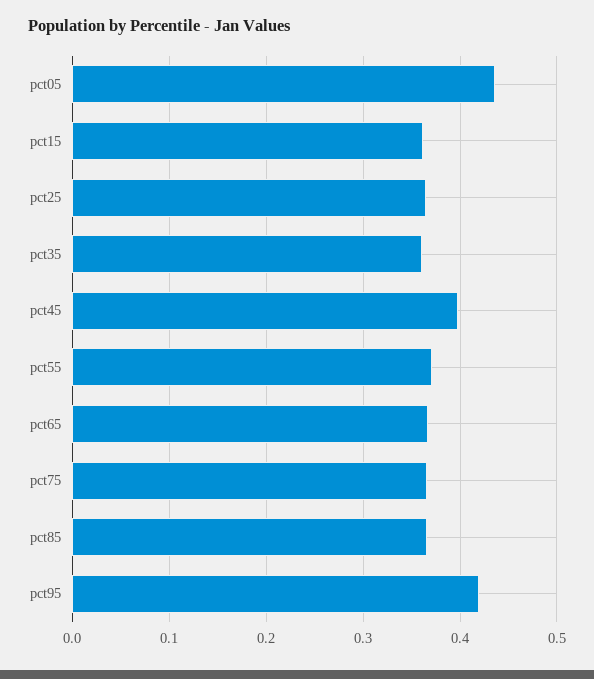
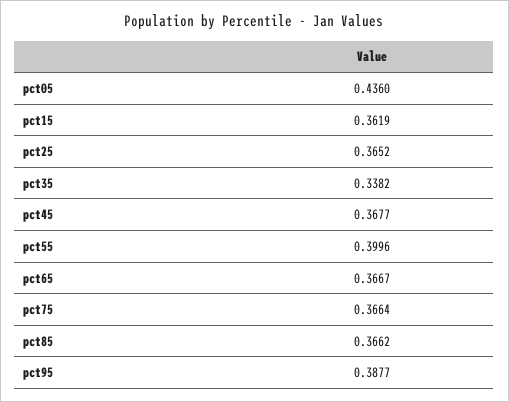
  {
    "pct05": 0.436,
    "pct15": 0.3619,
    "pct25": 0.3652,
-   "pct35": 0.36,
+   "pct35": 0.3382,
-   "pct45": 0.4,
+   "pct45": 0.3677,
-   "pct55": 0.37,
+   "pct55": 0.3996,
    "pct65": 0.3667,
    "pct75": 0.3664,
    "pct85": 0.3662,
-   "pct95": 0.42
+   "pct95": 0.3877
  }

